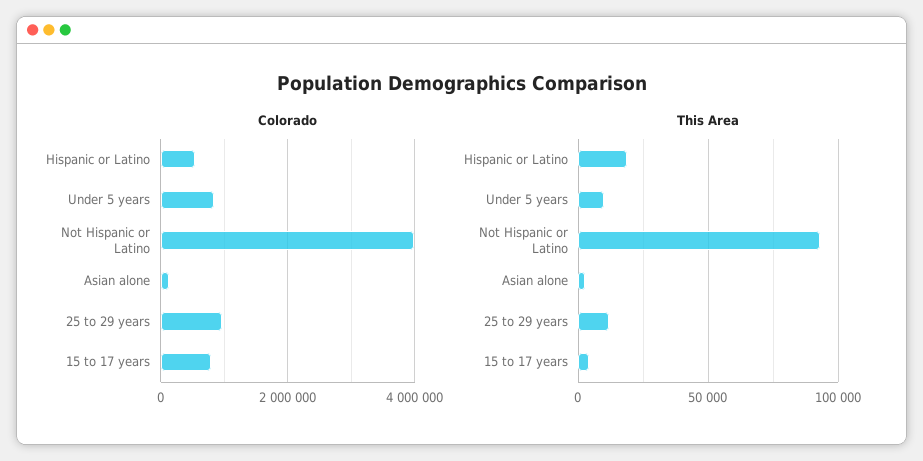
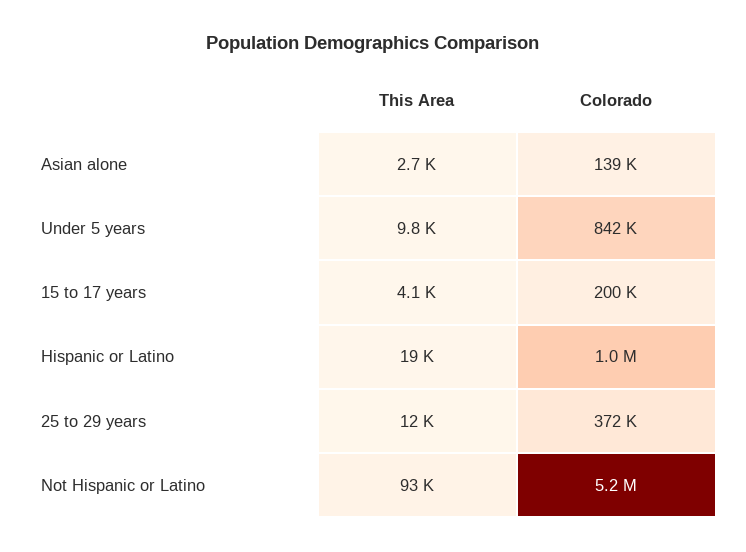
  {
    "Colorado": {
-     "Hispanic or Latino": 600000,
+     "Hispanic or Latino": 1000000,
      "Under 5 years": 842000,
-     "Not Hispanic or Latino": 4000000,
+     "Not Hispanic or Latino": 5200000,
      "Asian alone": 139000,
-     "25 to 29 years": 1000000,
+     "25 to 29 years": 372000,
-     "15 to 17 years": 800000
+     "15 to 17 years": 200000
    },
    "This Area": {
      "Hispanic or Latino": 19000,
      "Under 5 years": 9800,
      "Not Hispanic or Latino": 93000,
      "Asian alone": 2700,
      "25 to 29 years": 12000,
      "15 to 17 years": 4100
    }
  }

